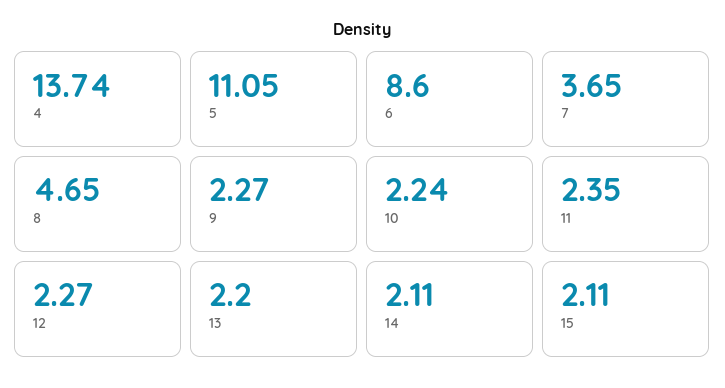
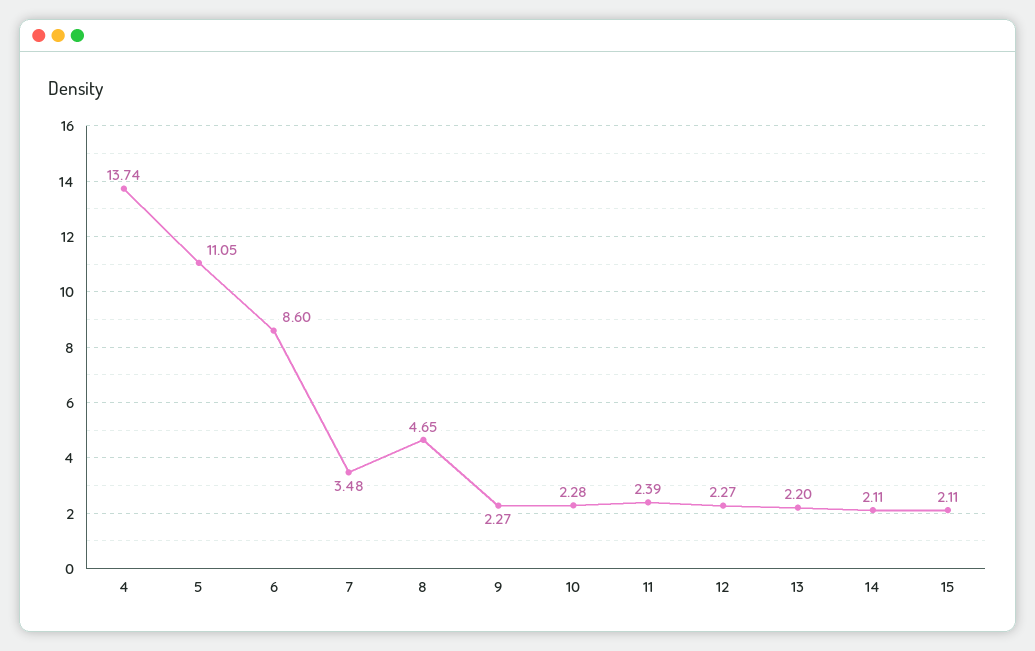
  {
    "4": 13.74,
    "5": 11.05,
    "6": 8.6,
-   "7": 3.65,
+   "7": 3.48,
    "8": 4.65,
    "9": 2.27,
-   "10": 2.24,
+   "10": 2.28,
-   "11": 2.35,
+   "11": 2.39,
    "12": 2.27,
    "13": 2.2,
    "14": 2.11,
    "15": 2.11
  }

